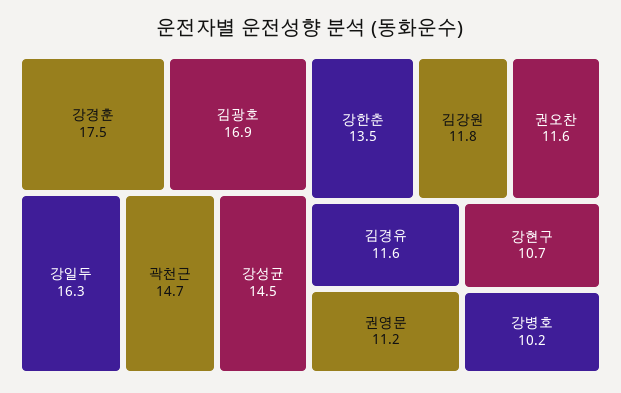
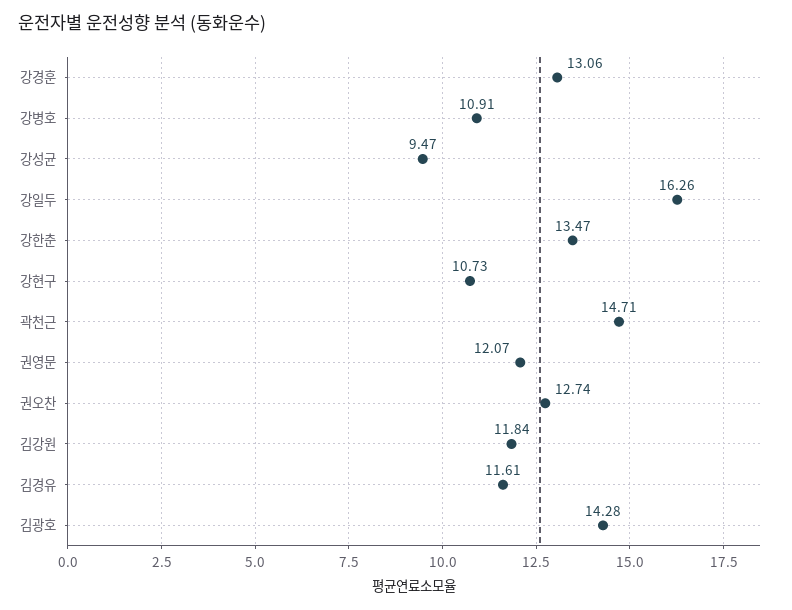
  {
-   "강경훈": 17.5,
+   "강경훈": 13.06,
-   "김광호": 16.9,
+   "김광호": 14.28,
    "강일두": 16.26,
    "곽천근": 14.71,
-   "강성균": 14.5,
+   "강성균": 9.47,
    "강한춘": 13.47,
    "김강원": 11.84,
-   "권오찬": 11.6,
+   "권오찬": 12.74,
    "김경유": 11.61,
-   "권영문": 11.2,
+   "권영문": 12.07,
    "강현구": 10.73,
-   "강병호": 10.2
+   "강병호": 10.91
  }

